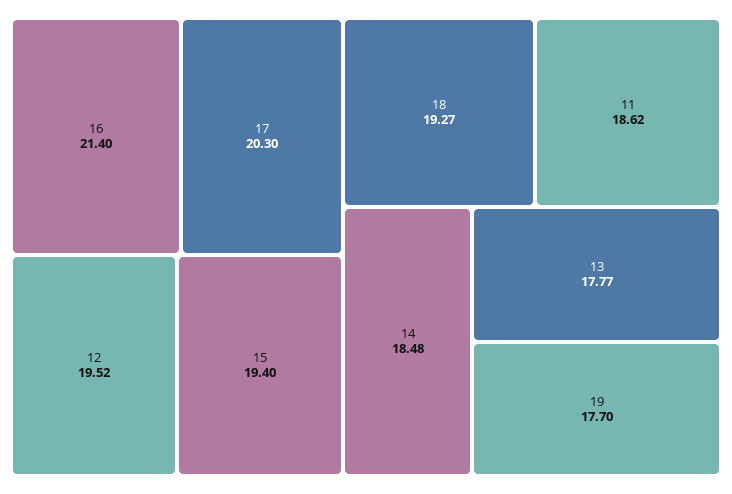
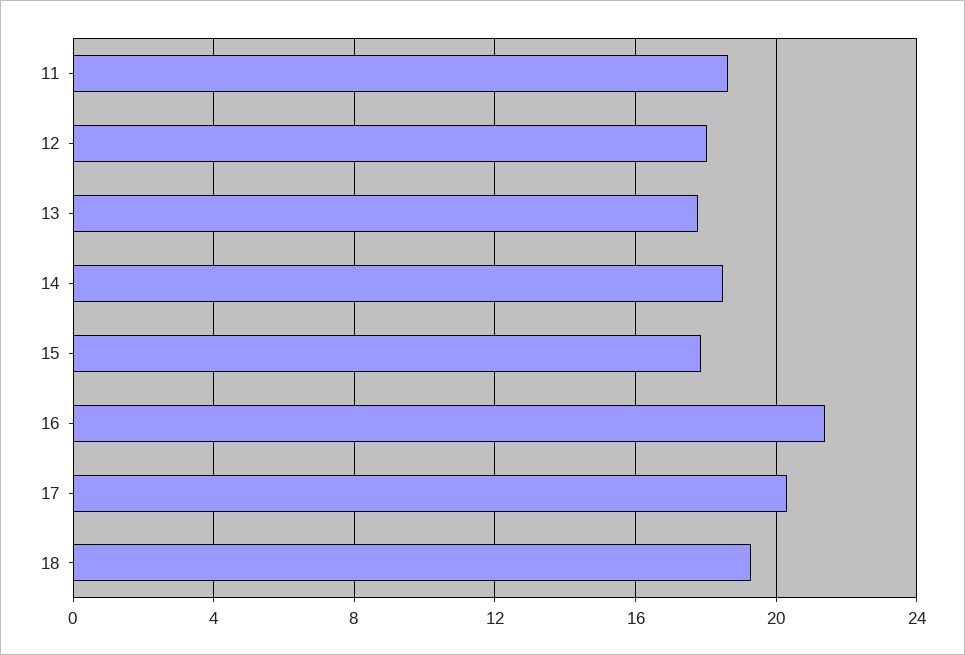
  {
    "16": 21.4,
    "17": 20.3,
-   "12": 19.52,
+   "12": 18,
-   "15": 19.4,
+   "15": 18,
    "18": 19.27,
    "11": 18.62,
    "14": 18.48,
-   "13": 17.77,
+   "13": 17.77
-   "19": 17.7
  }

